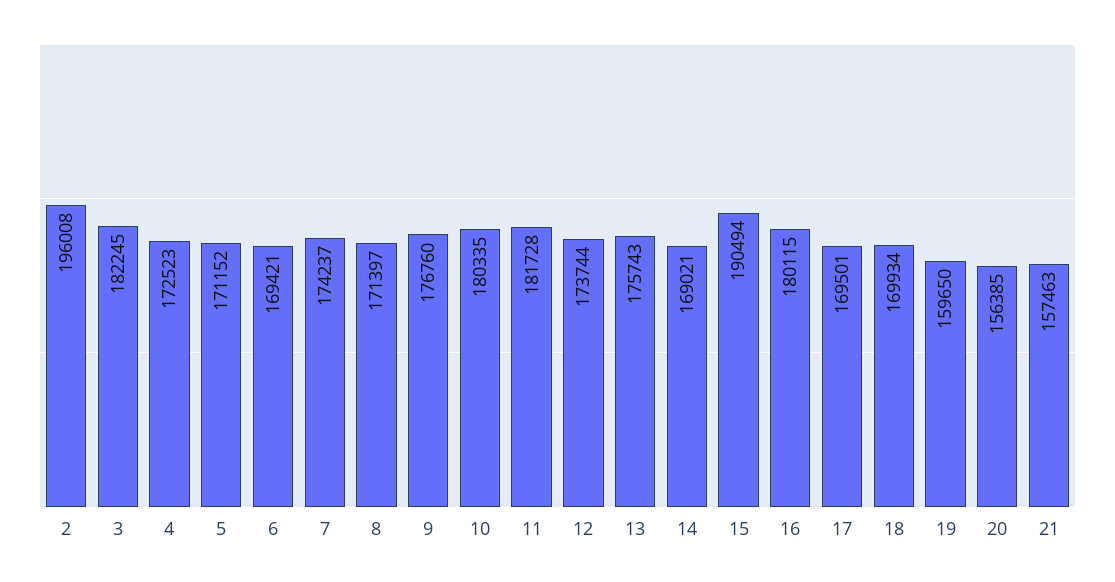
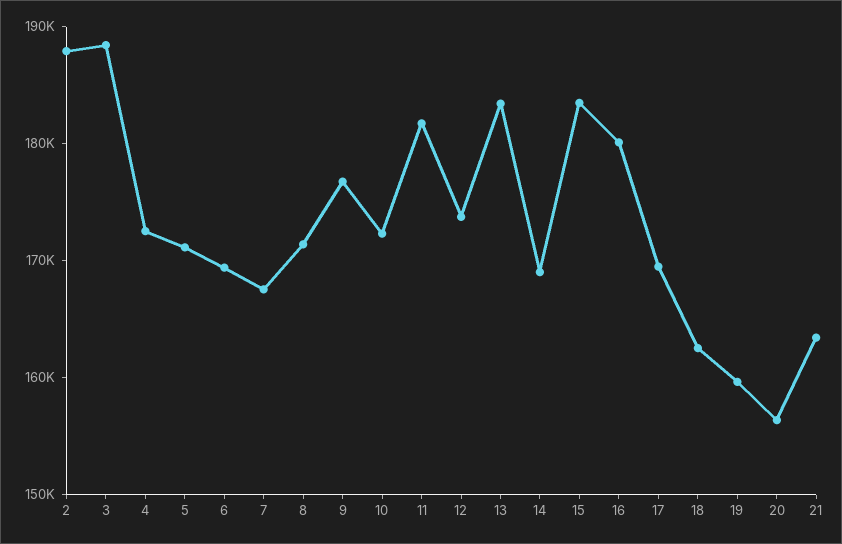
  {
-   "2": 196008,
+   "2": 188000,
-   "3": 182245,
+   "3": 188000,
    "4": 172523,
    "5": 171152,
    "6": 169421,
-   "7": 174237,
+   "7": 168000,
    "8": 171397,
    "9": 176760,
-   "10": 180335,
+   "10": 172000,
    "11": 181728,
    "12": 173744,
-   "13": 175743,
+   "13": 184000,
    "14": 169021,
-   "15": 190494,
+   "15": 184000,
    "16": 180115,
    "17": 169501,
-   "18": 169934,
+   "18": 162000,
    "19": 159650,
    "20": 156385,
-   "21": 157463
+   "21": 164000
  }

